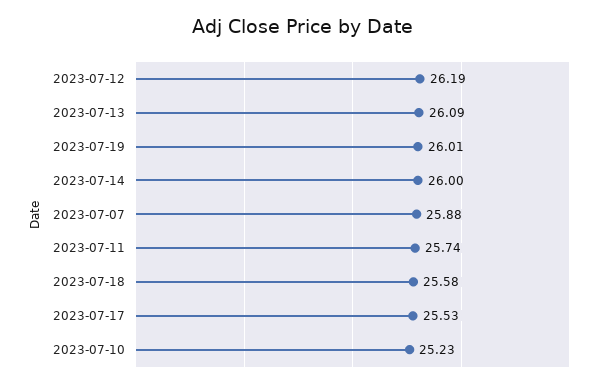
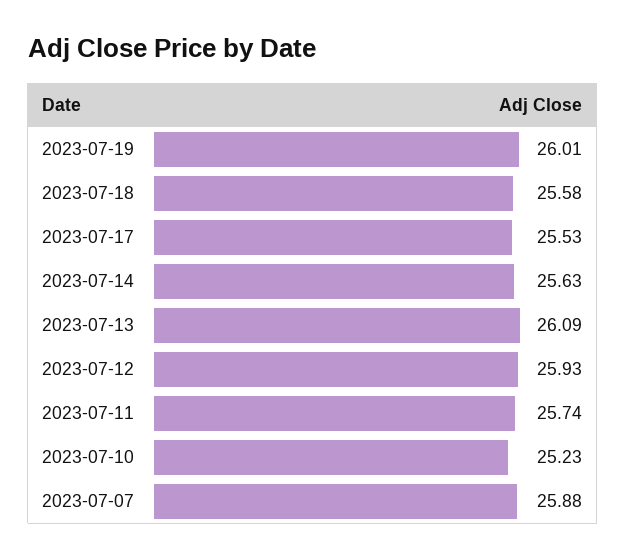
  {
-   "2023-07-12": 26.19,
+   "2023-07-12": 25.93,
    "2023-07-13": 26.09,
    "2023-07-19": 26.01,
-   "2023-07-14": 26,
+   "2023-07-14": 25.63,
    "2023-07-07": 25.88,
    "2023-07-11": 25.74,
    "2023-07-18": 25.58,
    "2023-07-17": 25.53,
    "2023-07-10": 25.23
  }

